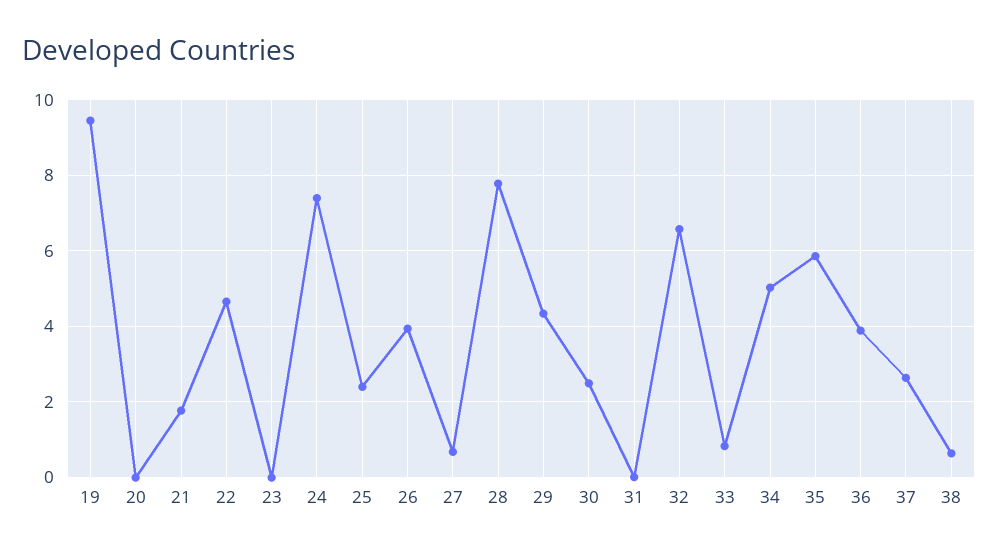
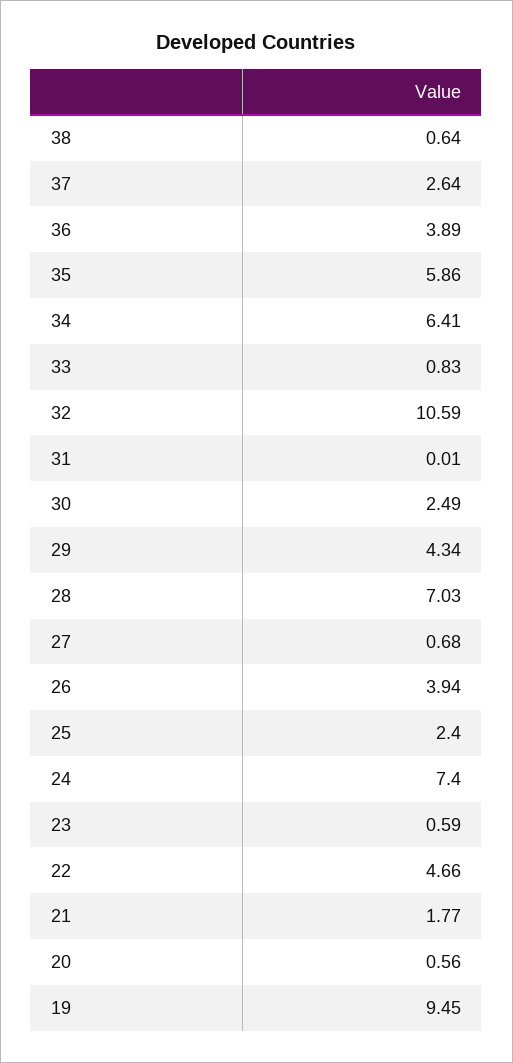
  {
    "19": 9.45,
-   "20": 0,
+   "20": 0.56,
    "21": 1.77,
    "22": 4.66,
-   "23": 0,
+   "23": 0.59,
    "24": 7.4,
    "25": 2.4,
    "26": 3.94,
    "27": 0.68,
-   "28": 7.8,
+   "28": 7.03,
    "29": 4.34,
    "30": 2.49,
    "31": 0.01,
-   "32": 6.6,
+   "32": 10.59,
    "33": 0.83,
-   "34": 5,
+   "34": 6.41,
    "35": 5.86,
    "36": 3.89,
    "37": 2.64,
    "38": 0.64
  }

